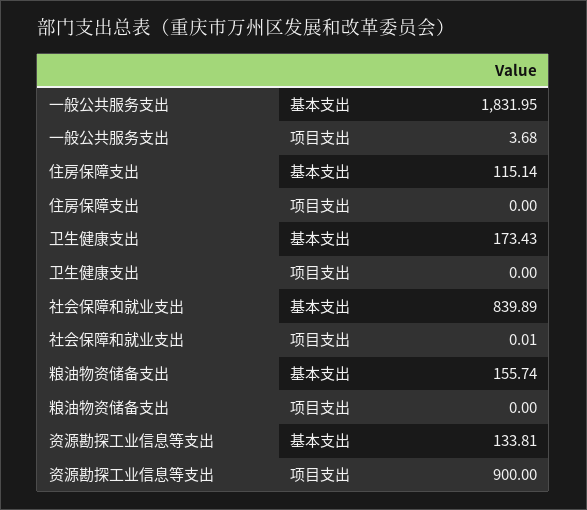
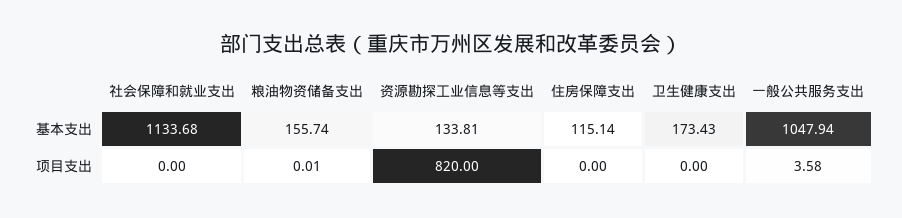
  {
    "一般公共服务支出": {
-     "基本支出": 1831.95,
+     "基本支出": 1047.94,
-     "项目支出": 3.68
+     "项目支出": 3.58
    },
    "住房保障支出": {
      "基本支出": 115.14,
      "项目支出": 0
    },
    "卫生健康支出": {
      "基本支出": 173.43,
      "项目支出": 0
    },
    "社会保障和就业支出": {
-     "基本支出": 839.89,
+     "基本支出": 1133.68,
-     "项目支出": 0.01
+     "项目支出": 0
    },
    "粮油物资储备支出": {
      "基本支出": 155.74,
-     "项目支出": 0
+     "项目支出": 0.01
    },
    "资源勘探工业信息等支出": {
      "基本支出": 133.81,
-     "项目支出": 900
+     "项目支出": 820
    }
  }

